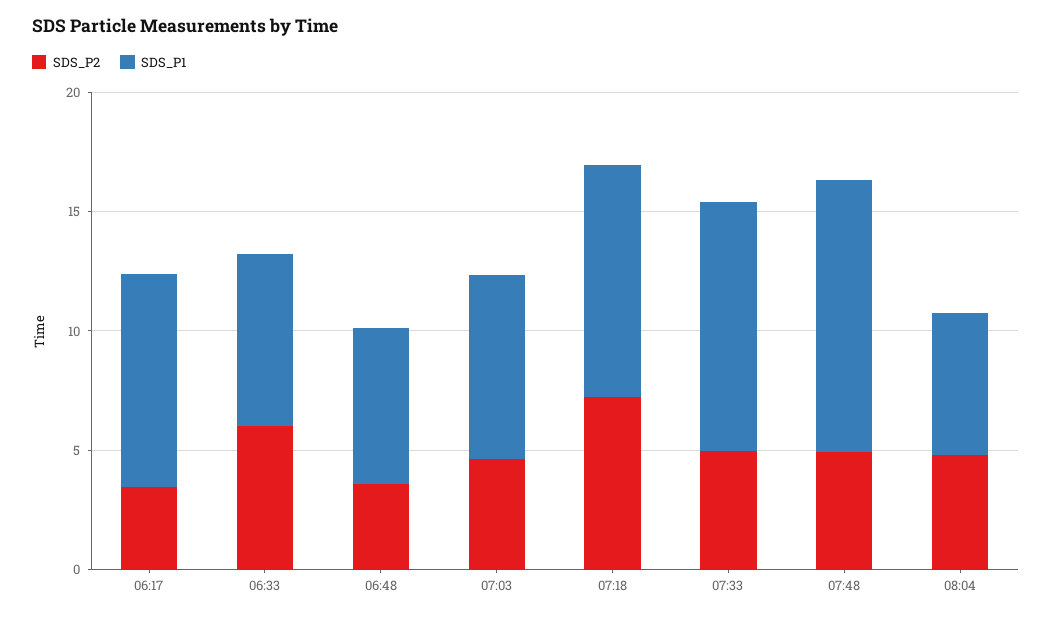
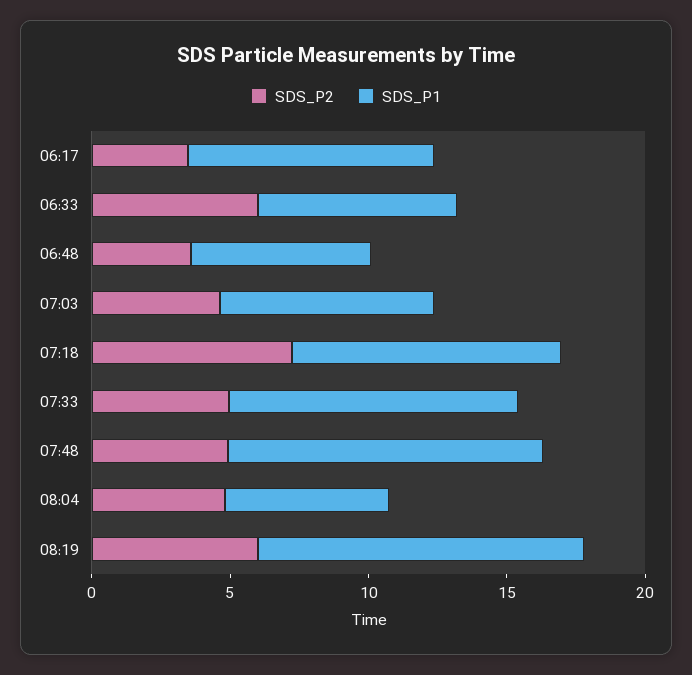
  {
    "SDS_P2": {
      "06:17": 3,
      "06:33": 6,
      "06:48": 4,
      "07:03": 5,
      "07:18": 7,
      "07:33": 5,
      "07:48": 5,
-     "08:04": 5
+     "08:04": 5,
+     "08:19": 6
    },
    "SDS_P1": {
      "06:17": 9,
      "06:33": 7,
      "06:48": 7,
      "07:03": 8,
      "07:18": 10,
      "07:33": 10,
      "07:48": 11,
-     "08:04": 6
+     "08:04": 6,
+     "08:19": 12
    }
  }

